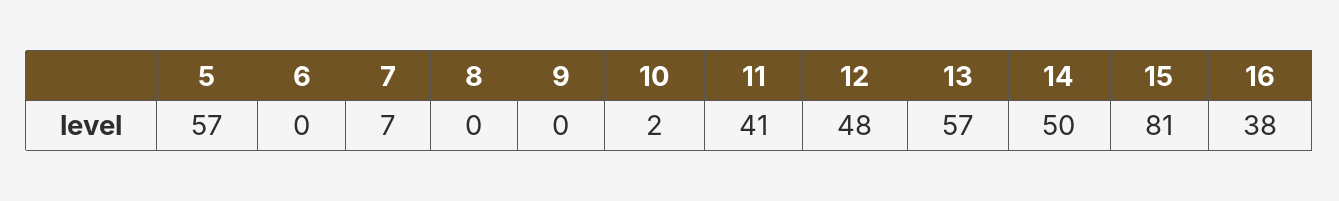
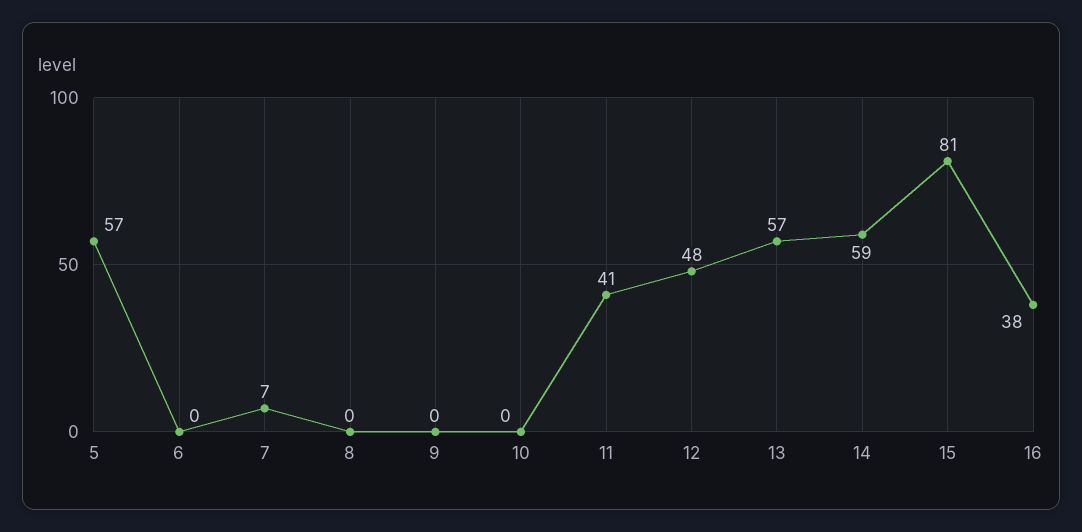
  {
    "5": 57,
    "6": 0,
    "7": 7,
    "8": 0,
    "9": 0,
-   "10": 2,
+   "10": 0,
    "11": 41,
    "12": 48,
    "13": 57,
-   "14": 50,
+   "14": 59,
    "15": 81,
    "16": 38
  }

